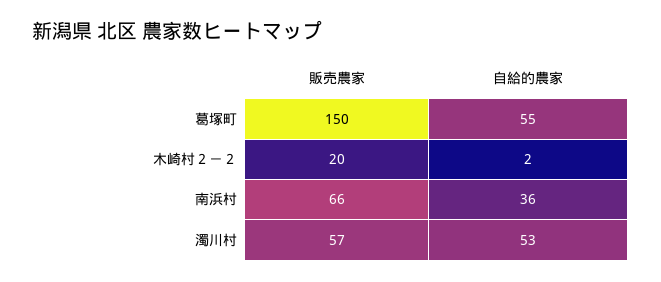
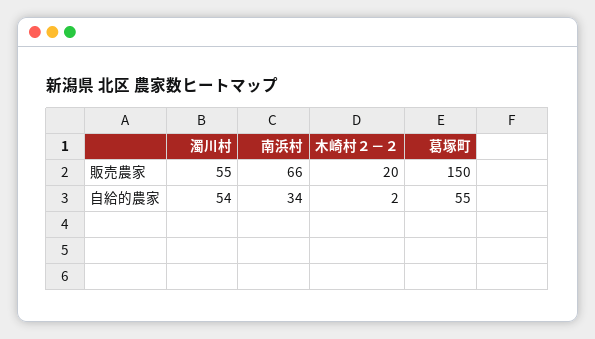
  {
    "販売農家": {
      "葛塚町": 150,
      "木崎村２－２": 20,
      "南浜村": 66,
-     "濁川村": 57
+     "濁川村": 55
    },
    "自給的農家": {
      "葛塚町": 55,
      "木崎村２－２": 2,
-     "南浜村": 36,
+     "南浜村": 34,
-     "濁川村": 53
+     "濁川村": 54
    }
  }

